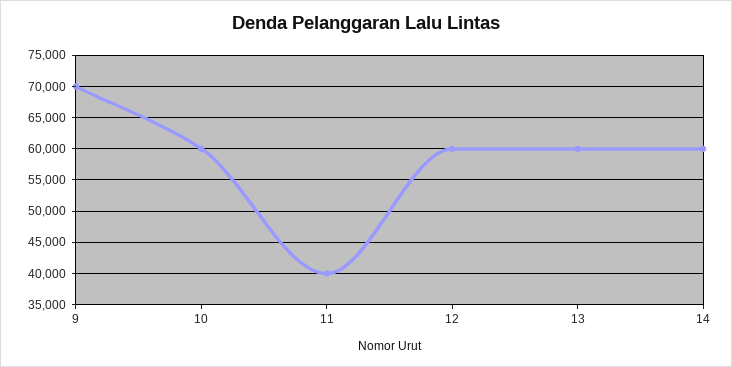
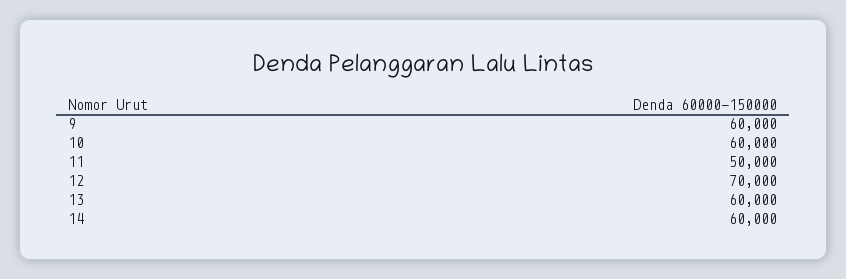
  {
-   "9": 70000,
+   "9": 60000,
    "10": 60000,
-   "11": 40000,
+   "11": 50000,
-   "12": 60000,
+   "12": 70000,
    "13": 60000,
    "14": 60000
  }

